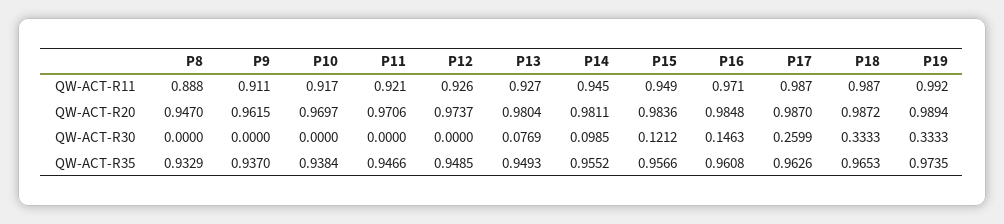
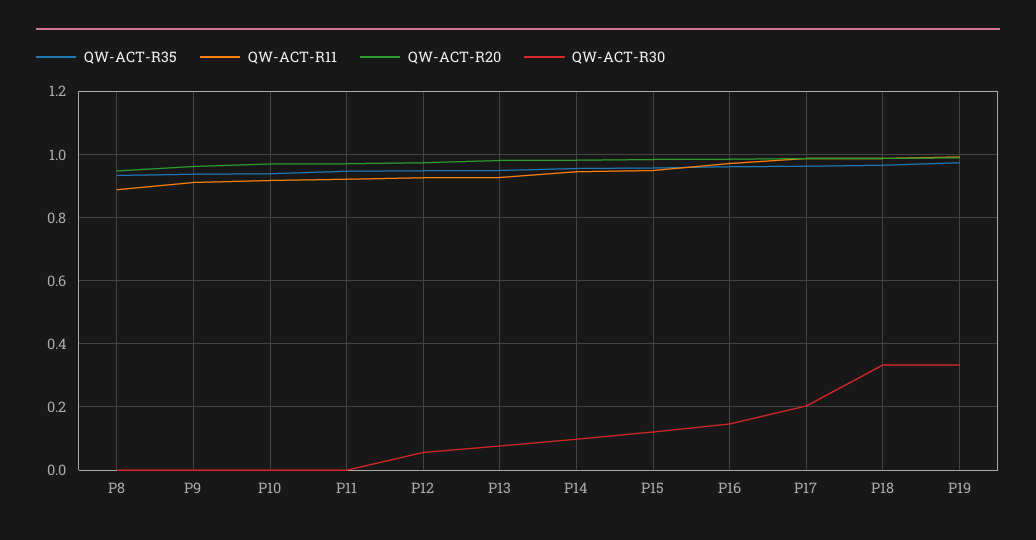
  {
    "QW-ACT-R11": {
      "P8": 0.888,
      "P9": 0.911,
      "P10": 0.917,
      "P11": 0.921,
      "P12": 0.926,
      "P13": 0.927,
      "P14": 0.945,
      "P15": 0.949,
      "P16": 0.971,
      "P17": 0.987,
      "P18": 0.987,
      "P19": 0.992
    },
    "QW-ACT-R20": {
      "P8": 0.947,
      "P9": 0.9615,
      "P10": 0.9697,
      "P11": 0.9706,
      "P12": 0.9737,
      "P13": 0.9804,
      "P14": 0.9811,
      "P15": 0.9836,
      "P16": 0.9848,
      "P17": 0.987,
      "P18": 0.9872,
      "P19": 0.9894
    },
    "QW-ACT-R30": {
      "P8": 0,
      "P9": 0,
      "P10": 0,
      "P11": 0,
-     "P12": 0,
+     "P12": 0.06,
      "P13": 0.0769,
      "P14": 0.0985,
      "P15": 0.1212,
      "P16": 0.1463,
-     "P17": 0.2599,
+     "P17": 0.2,
      "P18": 0.3333,
      "P19": 0.3333
    },
    "QW-ACT-R35": {
      "P8": 0.9329,
      "P9": 0.937,
      "P10": 0.9384,
      "P11": 0.9466,
      "P12": 0.9485,
      "P13": 0.9493,
      "P14": 0.9552,
      "P15": 0.9566,
      "P16": 0.9608,
      "P17": 0.9626,
      "P18": 0.9653,
      "P19": 0.9735
    }
  }

